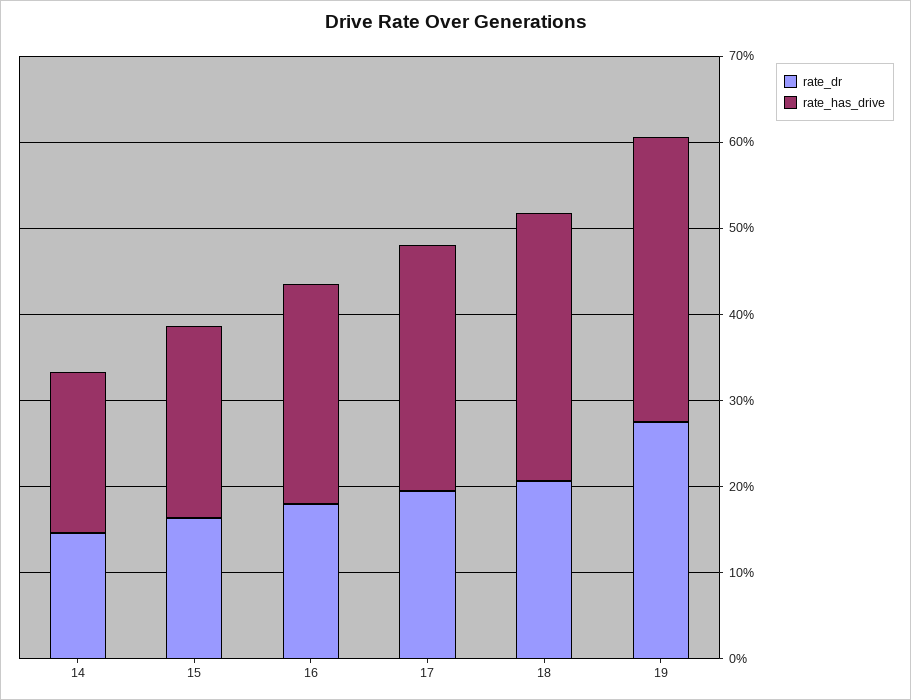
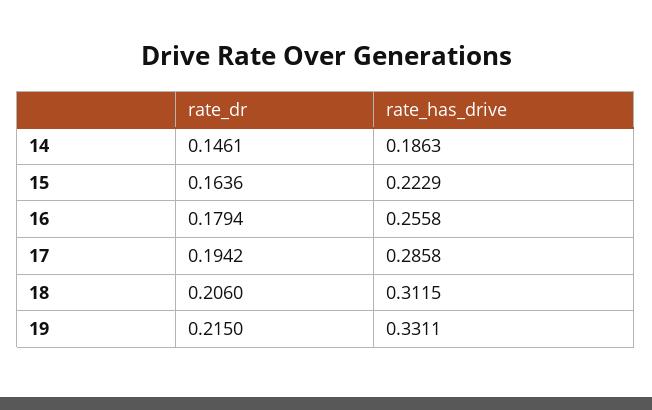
  {
    "rate_dr": {
      "14": 0.1461,
      "15": 0.1636,
      "16": 0.1794,
      "17": 0.1942,
      "18": 0.206,
-     "19": 0.28
+     "19": 0.215
    },
    "rate_has_drive": {
      "14": 0.1863,
      "15": 0.2229,
      "16": 0.2558,
      "17": 0.2858,
      "18": 0.3115,
      "19": 0.3311
    }
  }

